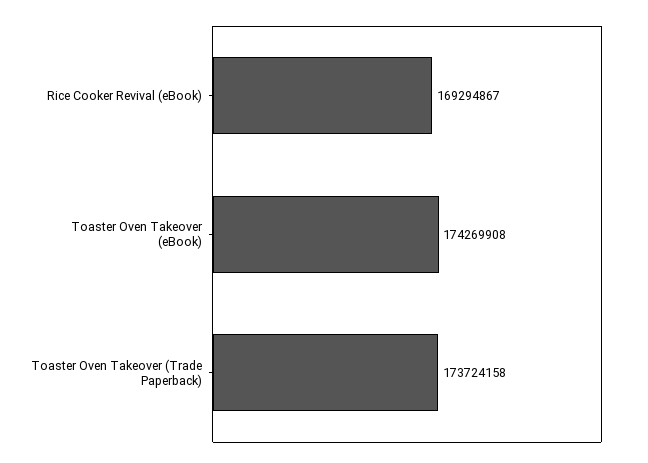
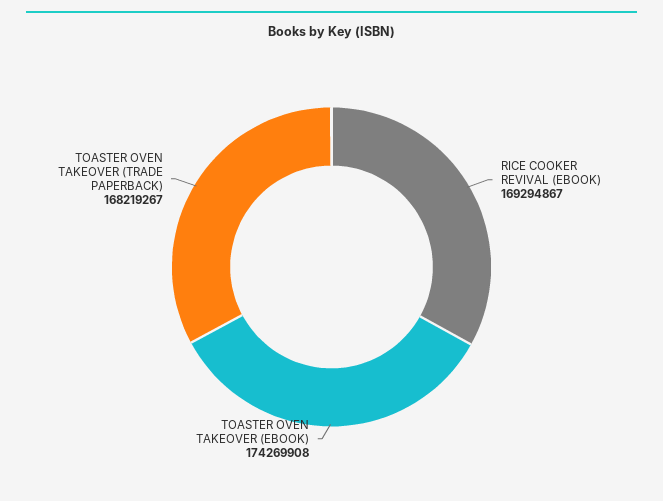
  {
    "Rice Cooker Revival (eBook)": 169294867,
    "Toaster Oven Takeover (eBook)": 174269908,
-   "Toaster Oven Takeover (Trade Paperback)": 173724158
+   "Toaster Oven Takeover (Trade Paperback)": 168219267
  }

